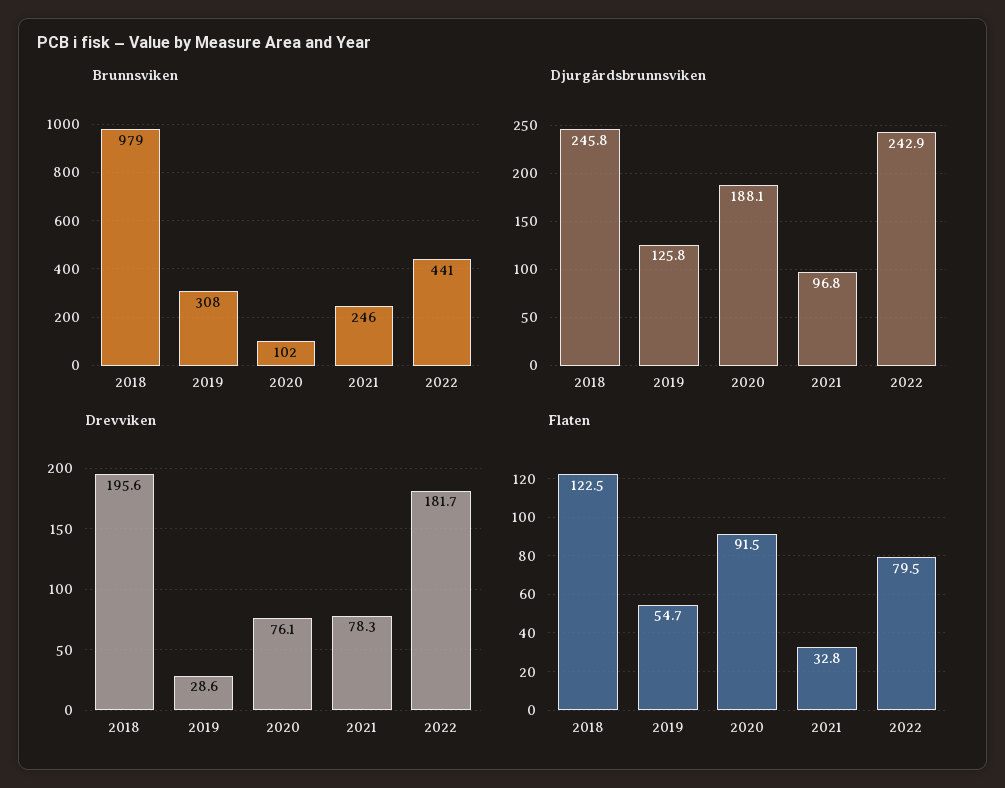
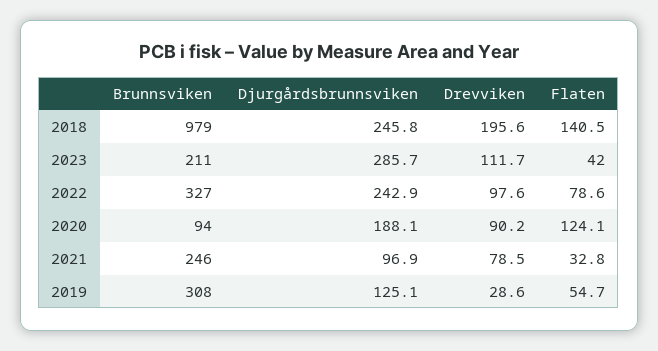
  {
    "Brunnsviken": {
      "2018": 979,
      "2019": 308,
-     "2020": 102,
+     "2020": 94,
      "2021": 246,
-     "2022": 441
+     "2022": 327,
+     "2023": 211
    },
    "Djurgårdsbrunnsviken": {
      "2018": 245.8,
-     "2019": 125.8,
+     "2019": 125.1,
      "2020": 188.1,
-     "2021": 96.8,
+     "2021": 96.9,
-     "2022": 242.9
+     "2022": 242.9,
+     "2023": 285.7
    },
    "Drevviken": {
      "2018": 195.6,
      "2019": 28.6,
-     "2020": 76.1,
+     "2020": 90.2,
-     "2021": 78.3,
+     "2021": 78.5,
-     "2022": 181.7
+     "2022": 97.6,
+     "2023": 111.7
    },
    "Flaten": {
-     "2018": 122.5,
+     "2018": 140.5,
      "2019": 54.7,
-     "2020": 91.5,
+     "2020": 124.1,
      "2021": 32.8,
-     "2022": 79.5
+     "2022": 78.6,
+     "2023": 42
    }
  }

